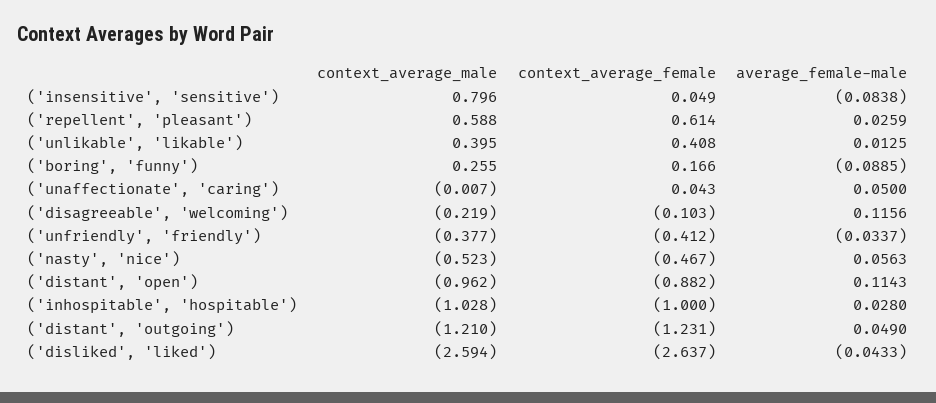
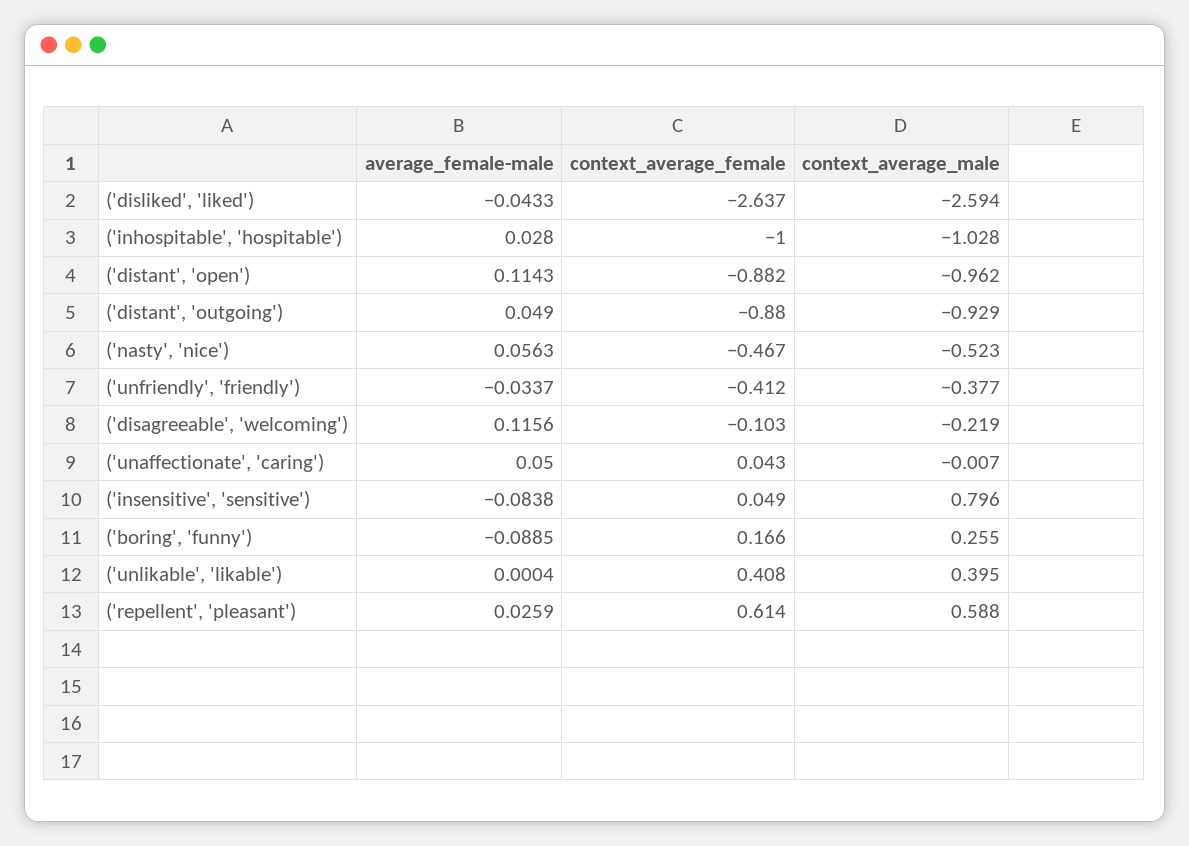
  {
    "context_average_male": {
      "('insensitive', 'sensitive')": 0.796,
      "('repellent', 'pleasant')": 0.588,
      "('unlikable', 'likable')": 0.395,
      "('boring', 'funny')": 0.255,
      "('unaffectionate', 'caring')": -0.007,
      "('disagreeable', 'welcoming')": -0.219,
      "('unfriendly', 'friendly')": -0.377,
      "('nasty', 'nice')": -0.523,
      "('distant', 'open')": -0.962,
      "('inhospitable', 'hospitable')": -1.028,
-     "('distant', 'outgoing')": -1.21,
+     "('distant', 'outgoing')": -0.929,
      "('disliked', 'liked')": -2.594
    },
    "context_average_female": {
      "('insensitive', 'sensitive')": 0.049,
      "('repellent', 'pleasant')": 0.614,
      "('unlikable', 'likable')": 0.408,
      "('boring', 'funny')": 0.166,
      "('unaffectionate', 'caring')": 0.043,
      "('disagreeable', 'welcoming')": -0.103,
      "('unfriendly', 'friendly')": -0.412,
      "('nasty', 'nice')": -0.467,
      "('distant', 'open')": -0.882,
      "('inhospitable', 'hospitable')": -1,
-     "('distant', 'outgoing')": -1.231,
+     "('distant', 'outgoing')": -0.88,
      "('disliked', 'liked')": -2.637
    },
    "average_female-male": {
      "('insensitive', 'sensitive')": -0.0838,
      "('repellent', 'pleasant')": 0.0259,
-     "('unlikable', 'likable')": 0.0125,
+     "('unlikable', 'likable')": 0.0004,
      "('boring', 'funny')": -0.0885,
      "('unaffectionate', 'caring')": 0.05,
      "('disagreeable', 'welcoming')": 0.1156,
      "('unfriendly', 'friendly')": -0.0337,
      "('nasty', 'nice')": 0.0563,
      "('distant', 'open')": 0.1143,
      "('inhospitable', 'hospitable')": 0.028,
      "('distant', 'outgoing')": 0.049,
      "('disliked', 'liked')": -0.0433
    }
  }

